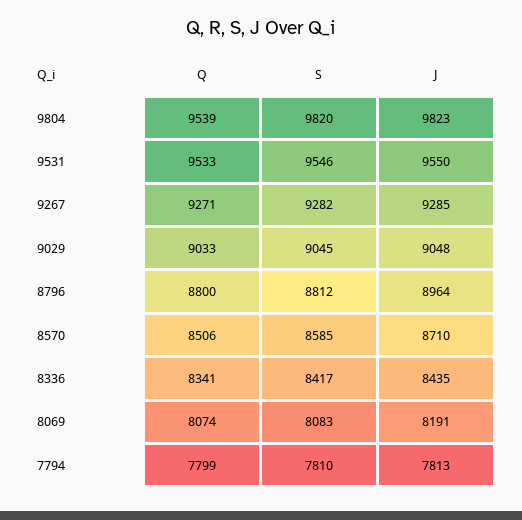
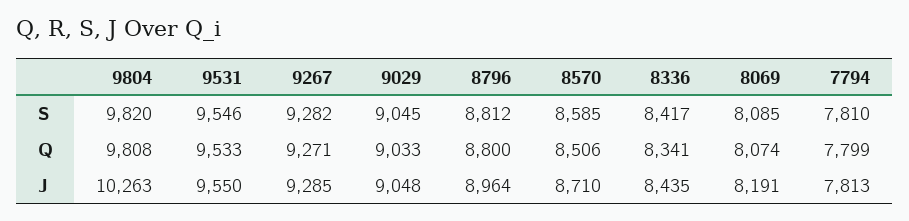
  {
    "Q": {
-     "9804": 9539,
+     "9804": 9808,
      "9531": 9533,
      "9267": 9271,
      "9029": 9033,
      "8796": 8800,
      "8570": 8506,
      "8336": 8341,
      "8069": 8074,
      "7794": 7799
    },
    "S": {
      "9804": 9820,
      "9531": 9546,
      "9267": 9282,
      "9029": 9045,
      "8796": 8812,
      "8570": 8585,
      "8336": 8417,
-     "8069": 8083,
+     "8069": 8085,
      "7794": 7810
    },
    "J": {
-     "9804": 9823,
+     "9804": 10263,
      "9531": 9550,
      "9267": 9285,
      "9029": 9048,
      "8796": 8964,
      "8570": 8710,
      "8336": 8435,
      "8069": 8191,
      "7794": 7813
    }
  }

